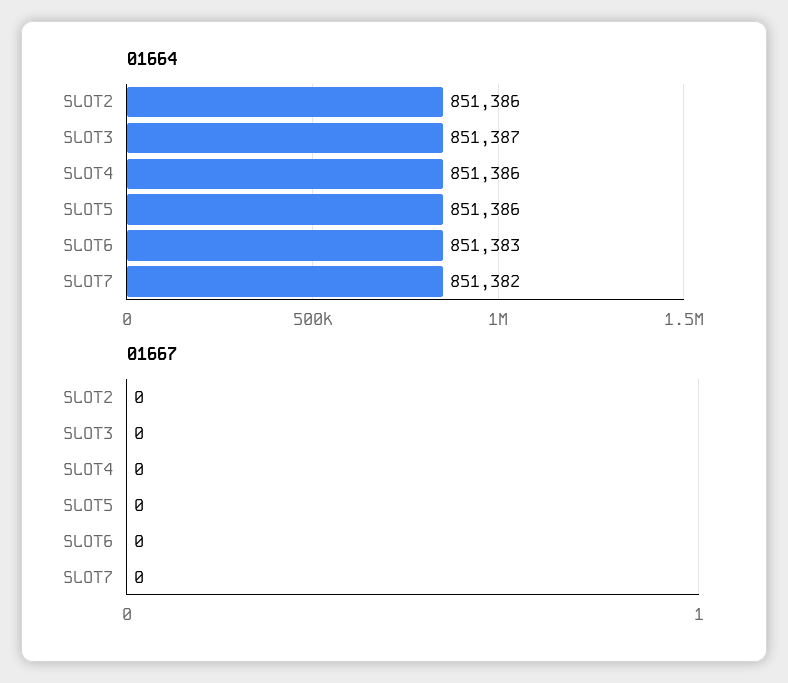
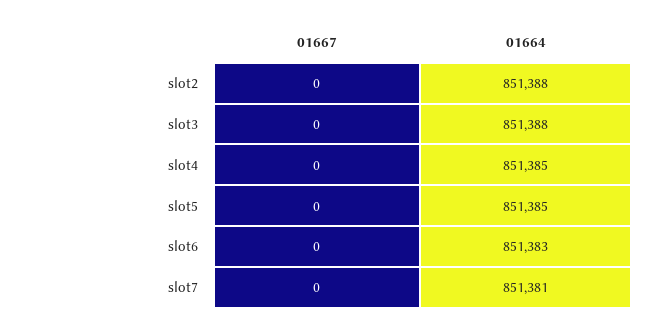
  {
    "01664": {
-     "SLOT2": 851386,
+     "SLOT2": 851388,
-     "SLOT3": 851387,
+     "SLOT3": 851388,
-     "SLOT4": 851386,
+     "SLOT4": 851385,
-     "SLOT5": 851386,
+     "SLOT5": 851385,
      "SLOT6": 851383,
-     "SLOT7": 851382
+     "SLOT7": 851381
    },
    "01667": {
      "SLOT2": 0,
      "SLOT3": 0,
      "SLOT4": 0,
      "SLOT5": 0,
      "SLOT6": 0,
      "SLOT7": 0
    }
  }

